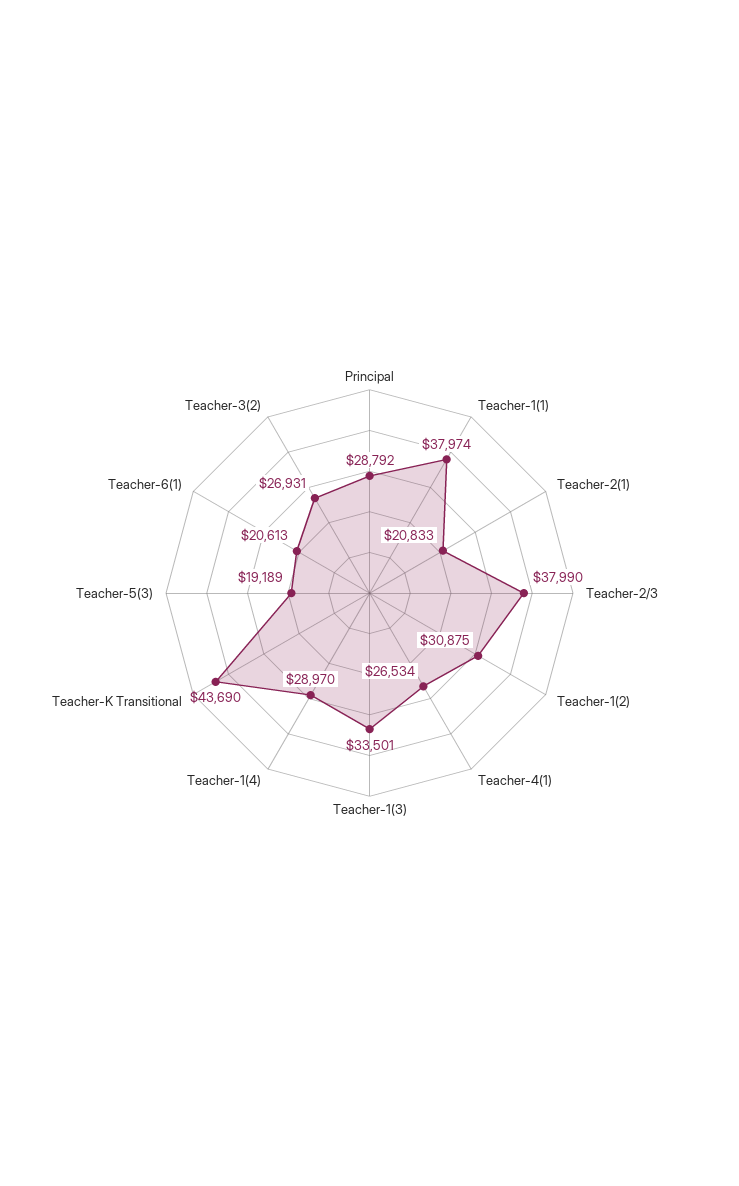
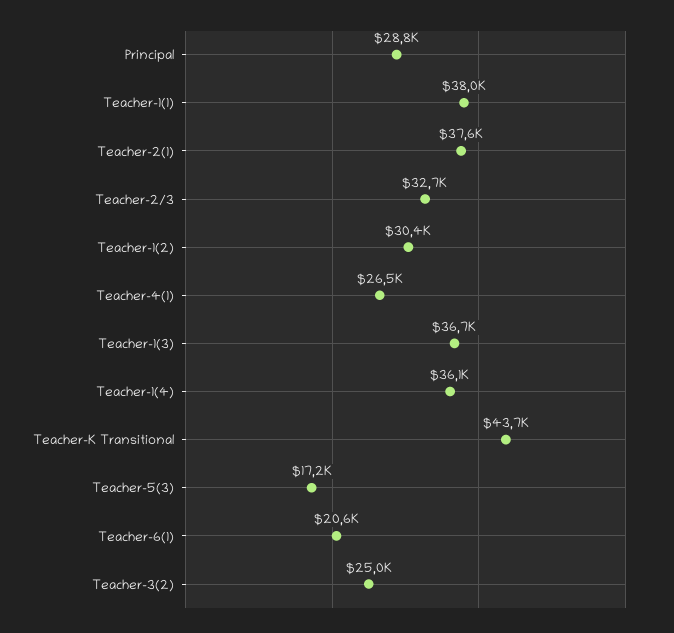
  {
    "Principal": 28792,
    "Teacher-1(1)": 37974,
-   "Teacher-2(1)": 20833,
+   "Teacher-2(1)": 37600,
-   "Teacher-2/3": 37990,
+   "Teacher-2/3": 32700,
-   "Teacher-1(2)": 30875,
+   "Teacher-1(2)": 30400,
    "Teacher-4(1)": 26534,
-   "Teacher-1(3)": 33501,
+   "Teacher-1(3)": 36700,
-   "Teacher-1(4)": 28970,
+   "Teacher-1(4)": 36100,
    "Teacher-K Transitional": 43690,
-   "Teacher-5(3)": 19189,
+   "Teacher-5(3)": 17200,
    "Teacher-6(1)": 20613,
-   "Teacher-3(2)": 26931
+   "Teacher-3(2)": 25000
  }

